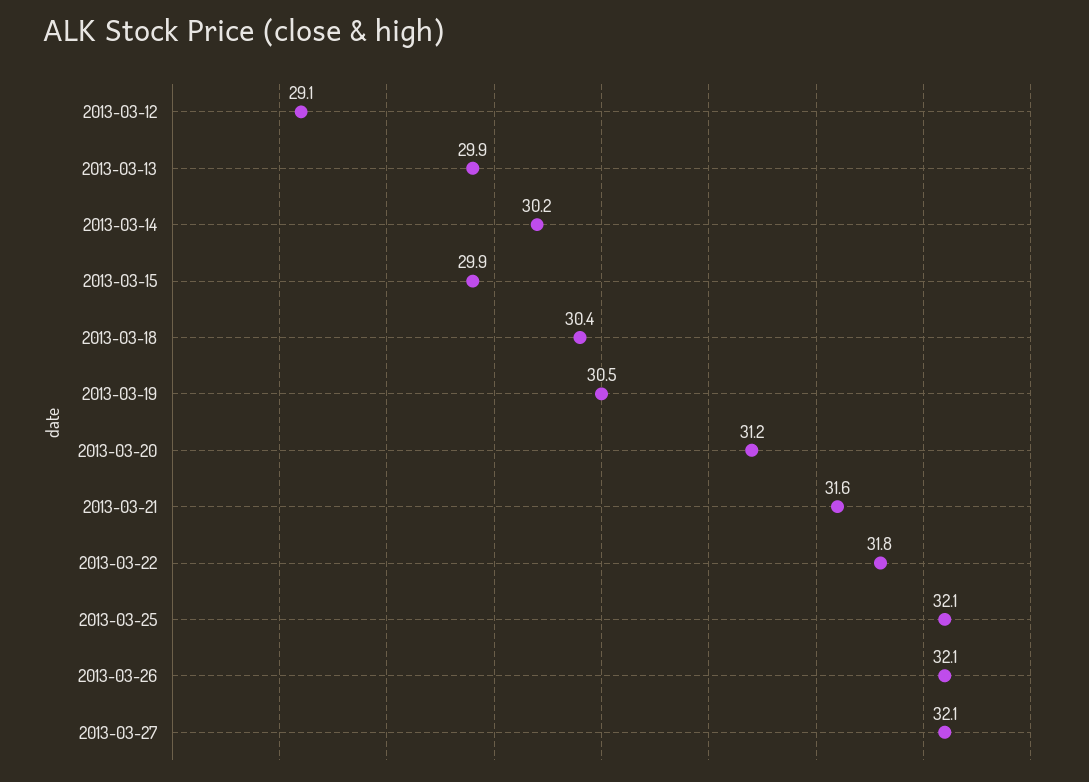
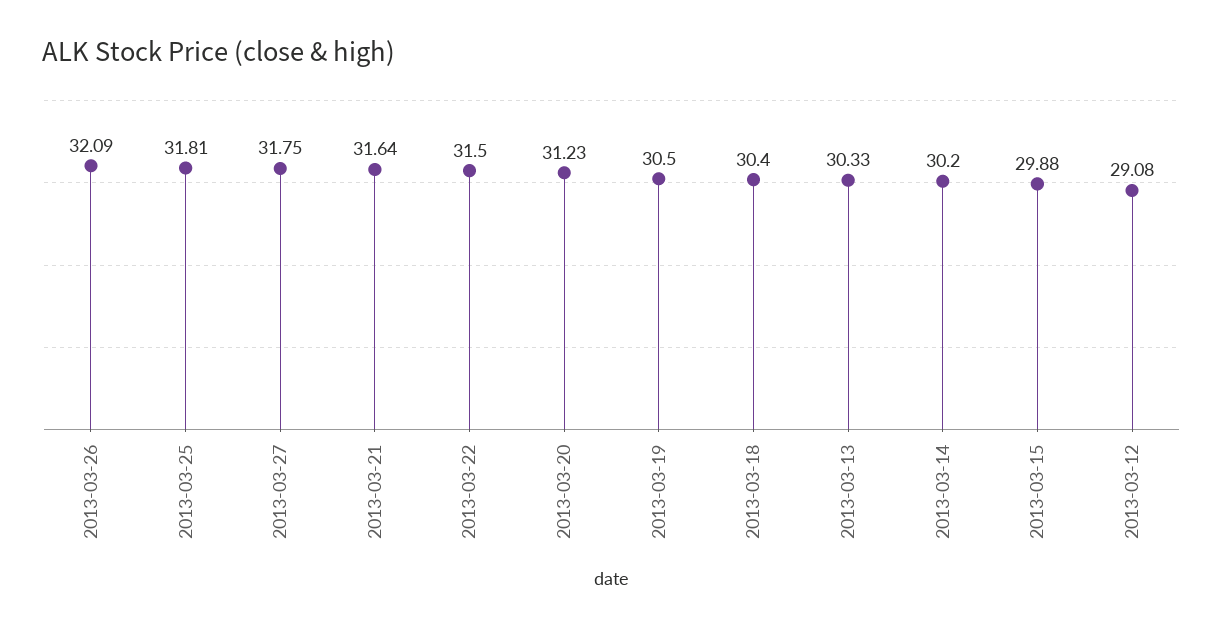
  {
    "2013-03-12": 29.08,
-   "2013-03-13": 29.9,
+   "2013-03-13": 30.33,
    "2013-03-14": 30.2,
    "2013-03-15": 29.88,
    "2013-03-18": 30.4,
    "2013-03-19": 30.5,
    "2013-03-20": 31.23,
    "2013-03-21": 31.64,
-   "2013-03-22": 31.8,
+   "2013-03-22": 31.5,
-   "2013-03-25": 32.1,
+   "2013-03-25": 31.81,
    "2013-03-26": 32.09,
-   "2013-03-27": 32.1
+   "2013-03-27": 31.75
  }

